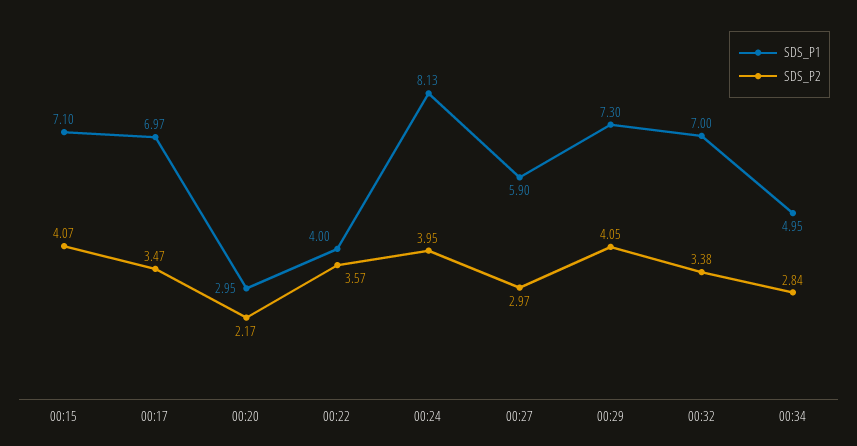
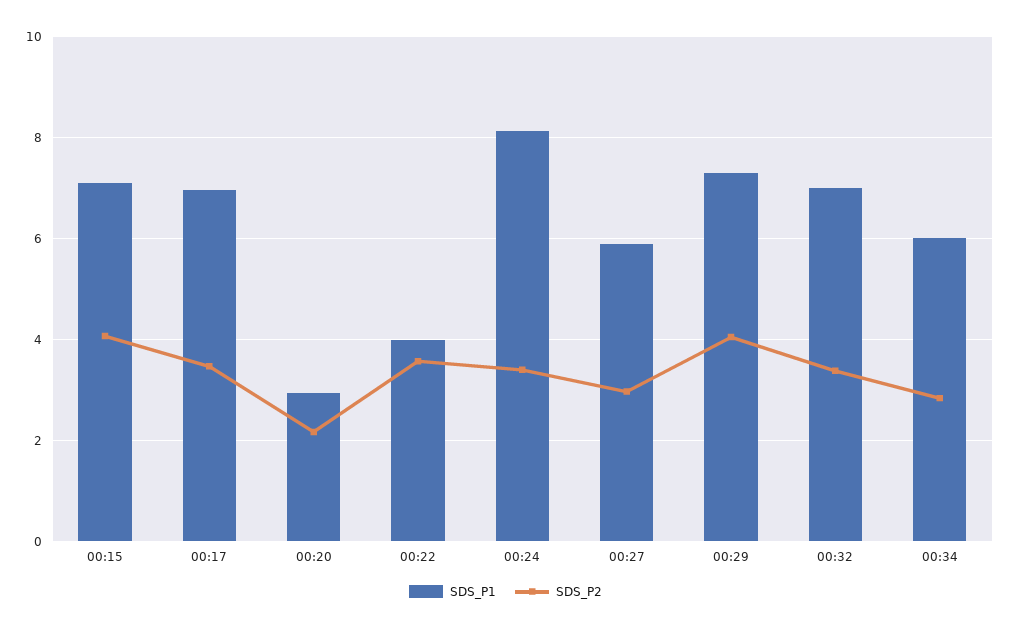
  {
    "SDS_P1": {
      "00:15": 7.1,
      "00:17": 6.97,
      "00:20": 2.95,
      "00:22": 4,
      "00:24": 8.13,
      "00:27": 5.9,
      "00:29": 7.3,
      "00:32": 7,
-     "00:34": 4.95
+     "00:34": 6
    },
    "SDS_P2": {
      "00:15": 4.07,
      "00:17": 3.47,
      "00:20": 2.17,
      "00:22": 3.57,
-     "00:24": 3.95,
+     "00:24": 3.4,
      "00:27": 2.97,
      "00:29": 4.05,
      "00:32": 3.38,
      "00:34": 2.84
    }
  }

